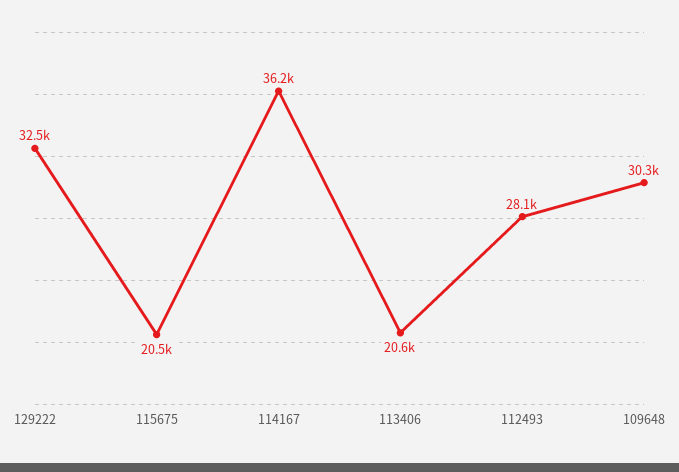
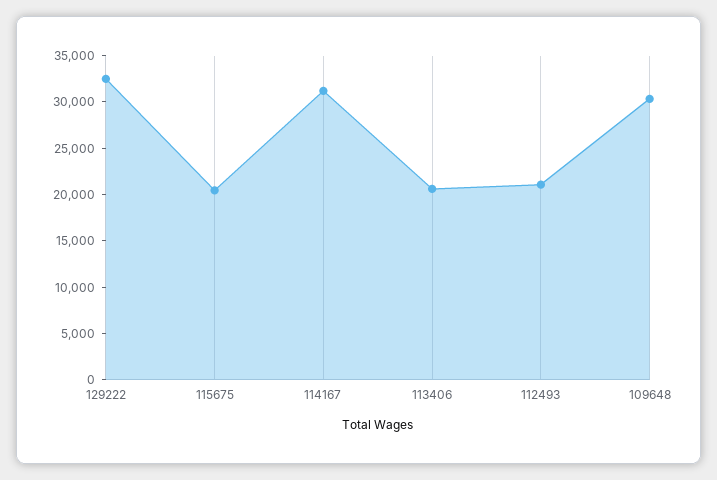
  {
    "129222": 32500,
    "115675": 20500,
-   "114167": 36200,
+   "114167": 31000,
    "113406": 20600,
-   "112493": 28100,
+   "112493": 21000,
    "109648": 30300
  }

